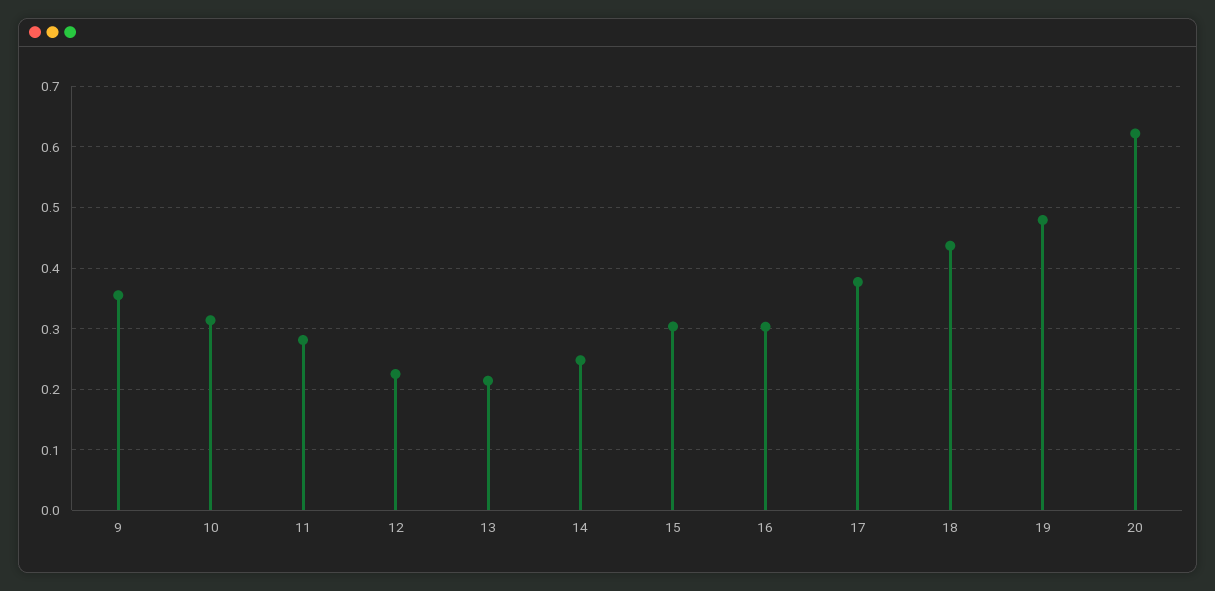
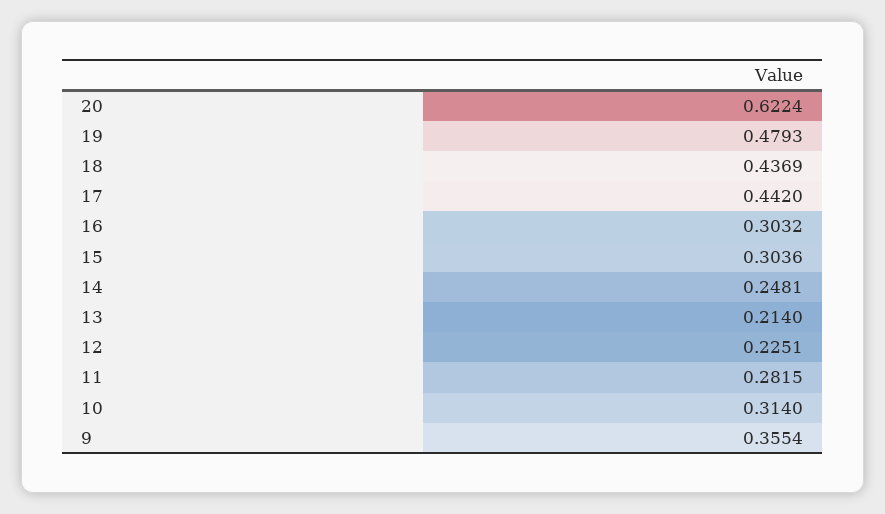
  {
    "9": 0.3554,
    "10": 0.314,
    "11": 0.2815,
    "12": 0.2251,
    "13": 0.214,
    "14": 0.2481,
    "15": 0.3036,
    "16": 0.3032,
-   "17": 0.38,
+   "17": 0.442,
    "18": 0.4369,
    "19": 0.4793,
    "20": 0.6224
  }

